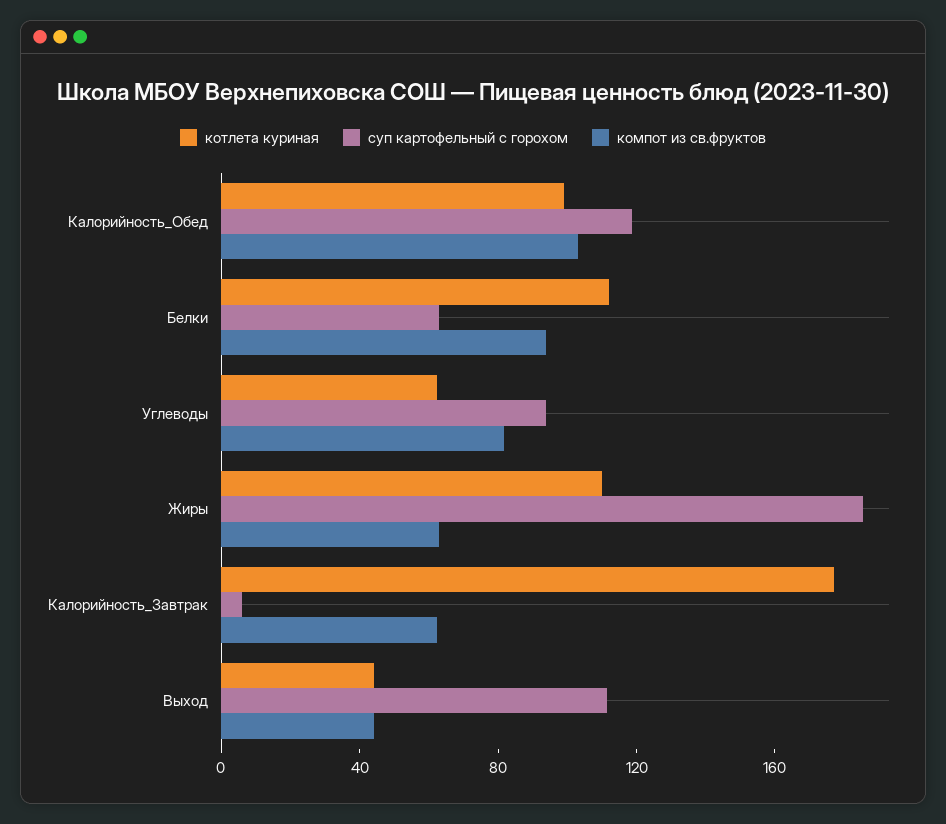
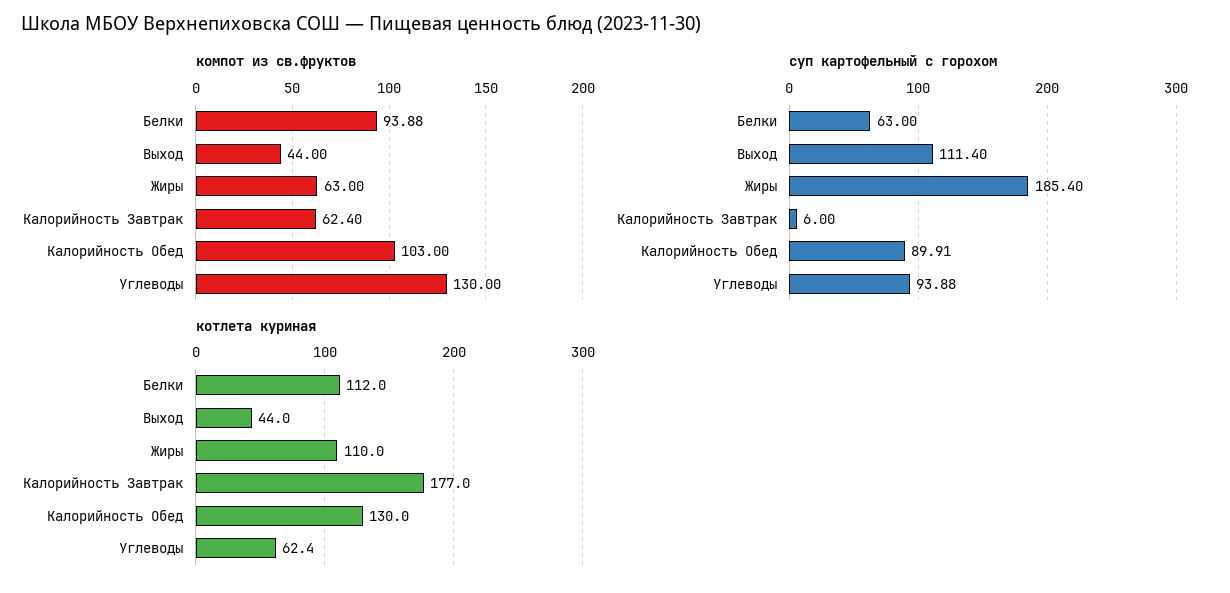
  {
    "котлета куриная": {
-     "Калорийность_Обед": 100,
+     "Калорийность_Обед": 130,
      "Белки": 112,
      "Углеводы": 62.4,
      "Жиры": 110,
      "Калорийность_Завтрак": 177,
      "Выход": 44
    },
    "суп картофельный с горохом": {
-     "Калорийность_Обед": 120,
+     "Калорийность_Обед": 89.91,
      "Белки": 63,
      "Углеводы": 93.88,
      "Жиры": 185.4,
      "Калорийность_Завтрак": 6,
      "Выход": 111.4
    },
    "компот из св.фруктов": {
      "Калорийность_Обед": 103,
      "Белки": 93.88,
-     "Углеводы": 80,
+     "Углеводы": 130,
      "Жиры": 63,
      "Калорийность_Завтрак": 62.4,
      "Выход": 44
    }
  }

